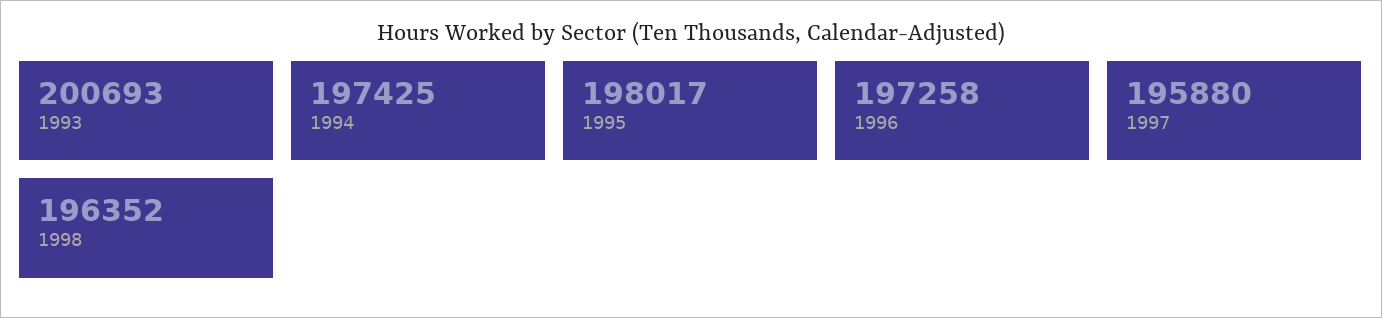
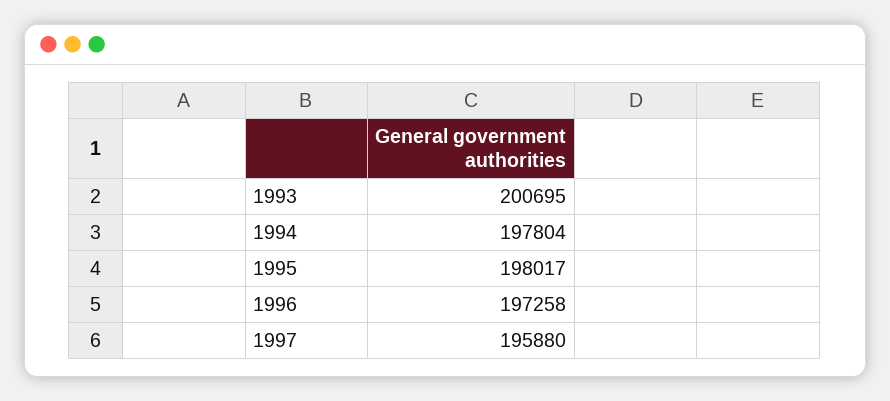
  {
-   "1993": 200693,
+   "1993": 200695,
-   "1994": 197425,
+   "1994": 197804,
    "1995": 198017,
    "1996": 197258,
-   "1997": 195880,
+   "1997": 195880
-   "1998": 196352
  }

